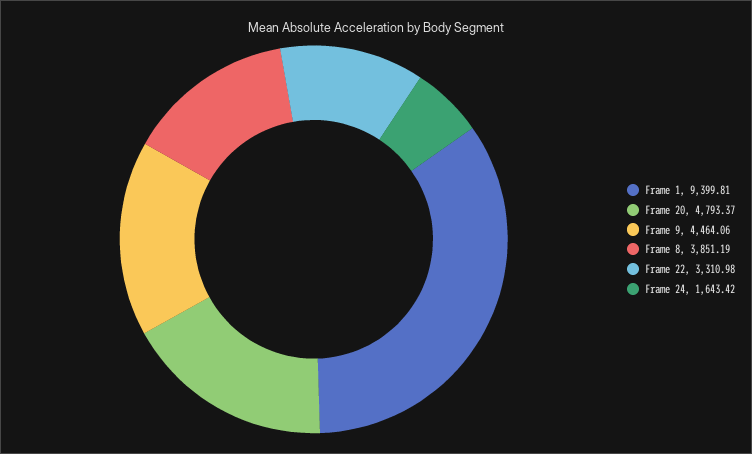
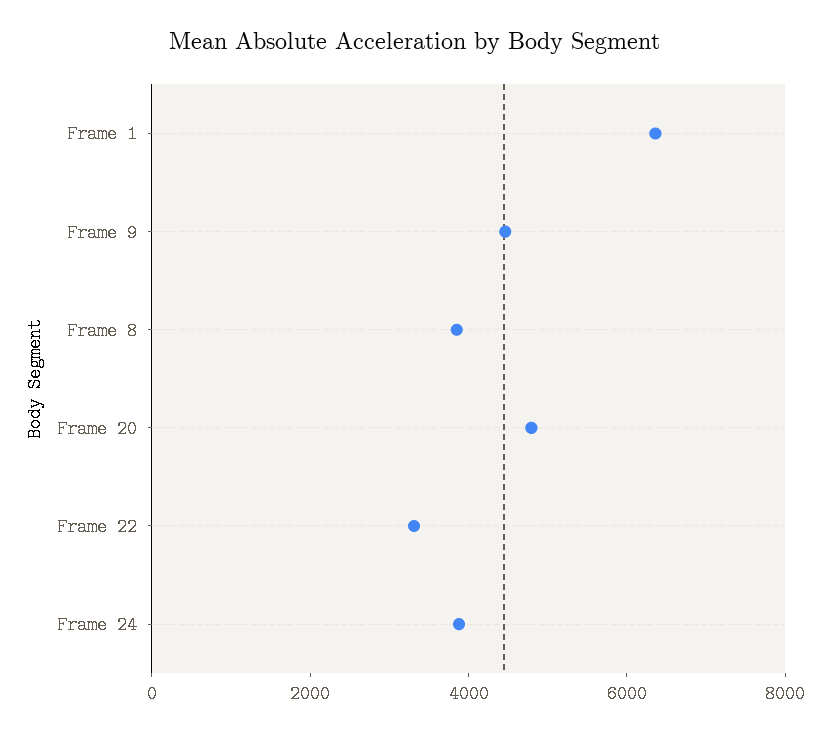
  {
-   "Frame 1": 9399.81,
+   "Frame 1": 6500,
    "Frame 20": 4793.37,
    "Frame 9": 4464.06,
    "Frame 8": 3851.19,
    "Frame 22": 3310.98,
-   "Frame 24": 1643.42
+   "Frame 24": 4000
  }

